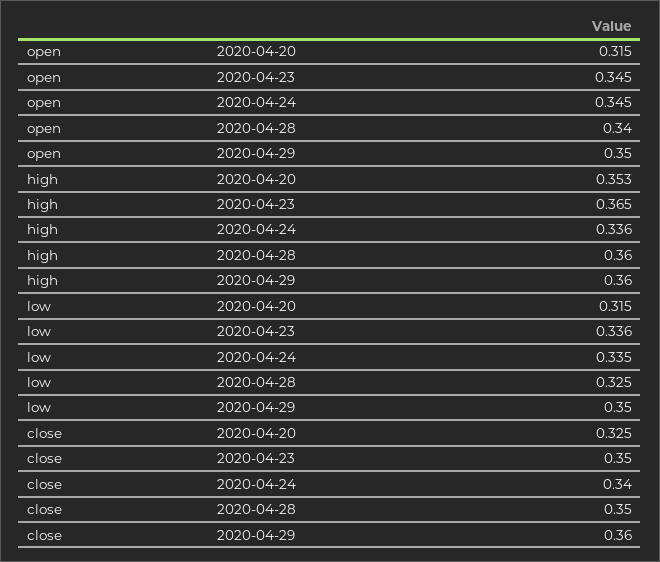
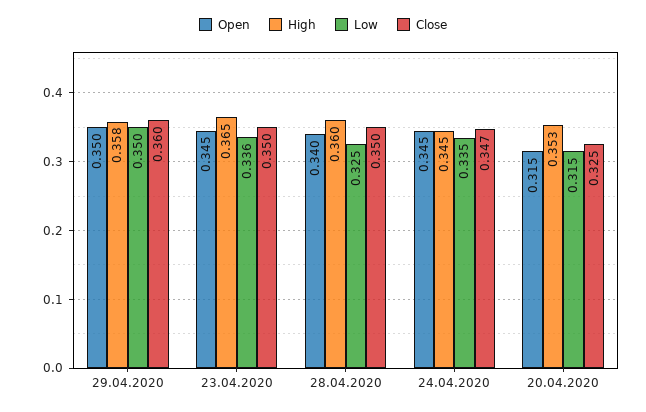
  {
    "open": {
      "2020-04-20": 0.315,
      "2020-04-23": 0.345,
      "2020-04-24": 0.345,
      "2020-04-28": 0.34,
      "2020-04-29": 0.35
    },
    "high": {
      "2020-04-20": 0.353,
      "2020-04-23": 0.365,
-     "2020-04-24": 0.336,
+     "2020-04-24": 0.345,
      "2020-04-28": 0.36,
-     "2020-04-29": 0.36
+     "2020-04-29": 0.358
    },
    "low": {
      "2020-04-20": 0.315,
      "2020-04-23": 0.336,
      "2020-04-24": 0.335,
      "2020-04-28": 0.325,
      "2020-04-29": 0.35
    },
    "close": {
      "2020-04-20": 0.325,
      "2020-04-23": 0.35,
-     "2020-04-24": 0.34,
+     "2020-04-24": 0.347,
      "2020-04-28": 0.35,
      "2020-04-29": 0.36
    }
  }

